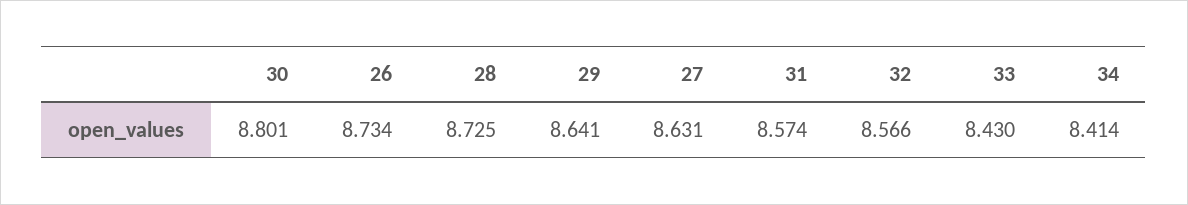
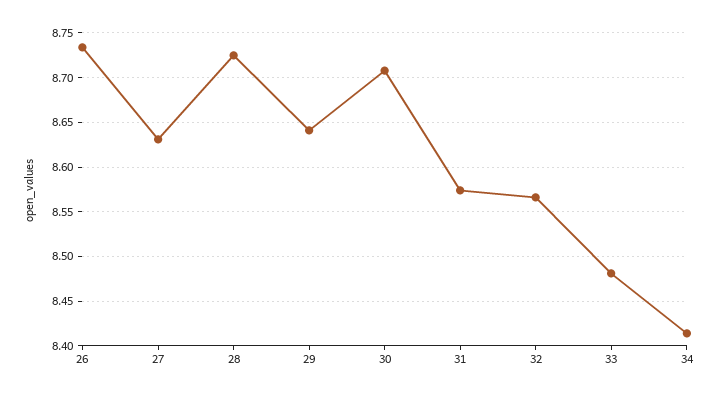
  {
-   "30": 8.801,
+   "30": 8.71,
    "26": 8.734,
    "28": 8.725,
    "29": 8.641,
    "27": 8.631,
    "31": 8.574,
    "32": 8.566,
-   "33": 8.43,
+   "33": 8.48,
    "34": 8.414
  }

